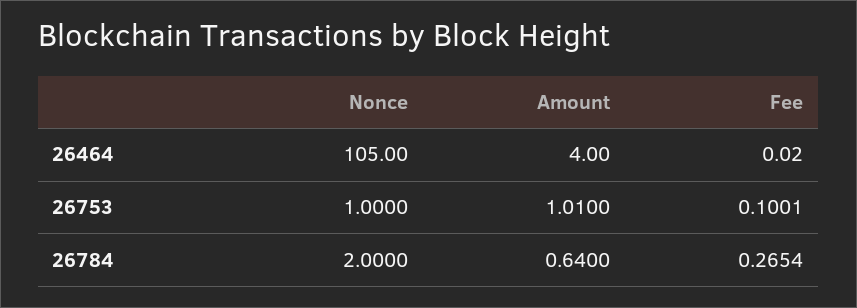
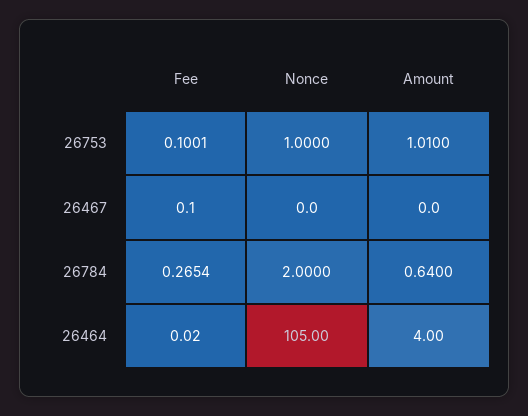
  {
    "Nonce": {
      "26464": 105,
      "26753": 1,
-     "26784": 2
+     "26784": 2,
+     "26467": 0
    },
    "Amount": {
      "26464": 4,
      "26753": 1.01,
-     "26784": 0.64
+     "26784": 0.64,
+     "26467": 0
    },
    "Fee": {
      "26464": 0.02,
      "26753": 0.1001,
-     "26784": 0.2654
+     "26784": 0.2654,
+     "26467": 0.1
    }
  }

